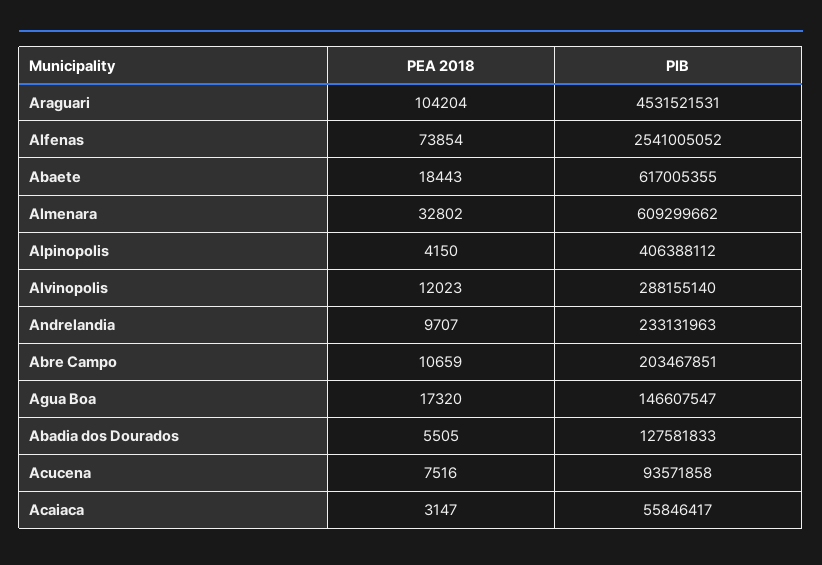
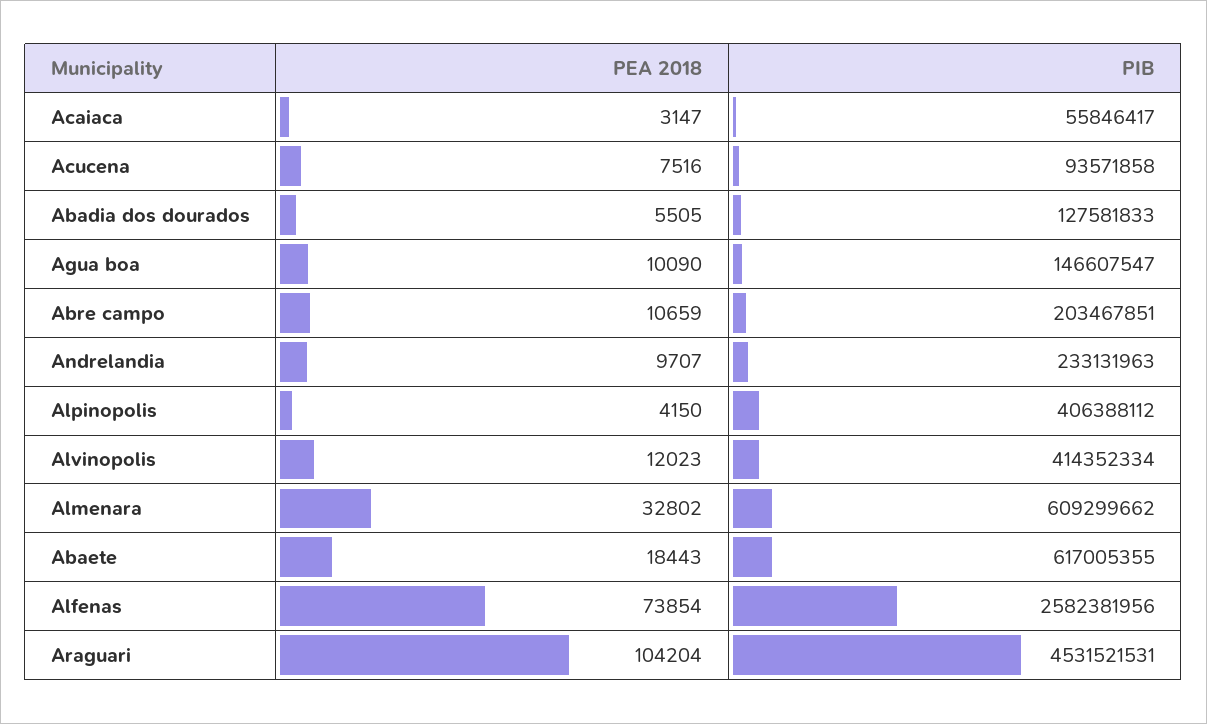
  {
    "PEA 2018": {
      "Araguari": 104204,
      "Alfenas": 73854,
      "Abaete": 18443,
      "Almenara": 32802,
      "Alpinopolis": 4150,
      "Alvinopolis": 12023,
      "Andrelandia": 9707,
      "Abre Campo": 10659,
-     "Agua Boa": 17320,
+     "Agua Boa": 10090,
      "Abadia dos Dourados": 5505,
      "Acucena": 7516,
      "Acaiaca": 3147
    },
    "PIB": {
      "Araguari": 4531521531,
-     "Alfenas": 2541005052,
+     "Alfenas": 2582381956,
      "Abaete": 617005355,
      "Almenara": 609299662,
      "Alpinopolis": 406388112,
-     "Alvinopolis": 288155140,
+     "Alvinopolis": 414352334,
      "Andrelandia": 233131963,
      "Abre Campo": 203467851,
      "Agua Boa": 146607547,
      "Abadia dos Dourados": 127581833,
      "Acucena": 93571858,
      "Acaiaca": 55846417
    }
  }

